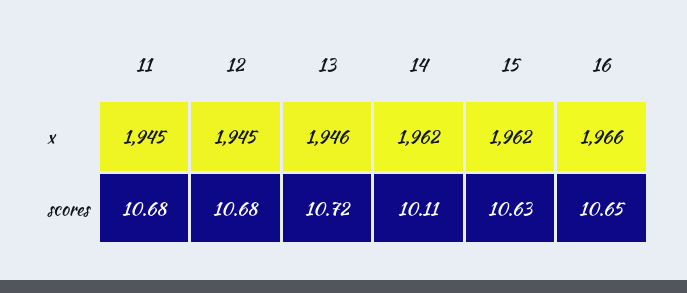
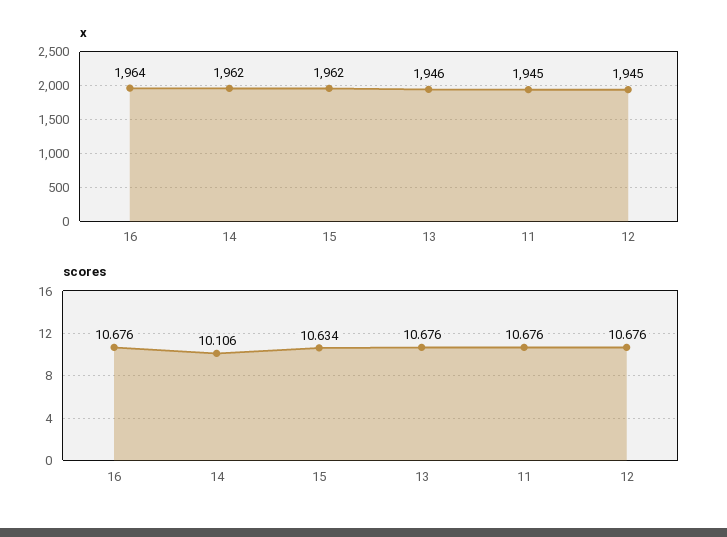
  {
    "x": {
      "11": 1945,
      "12": 1945,
      "13": 1946,
      "14": 1962,
      "15": 1962,
-     "16": 1966
+     "16": 1964
    },
    "scores": {
      "11": 10.676,
      "12": 10.676,
-     "13": 10.72,
+     "13": 10.676,
      "14": 10.106,
      "15": 10.634,
-     "16": 10.65
+     "16": 10.676
    }
  }

